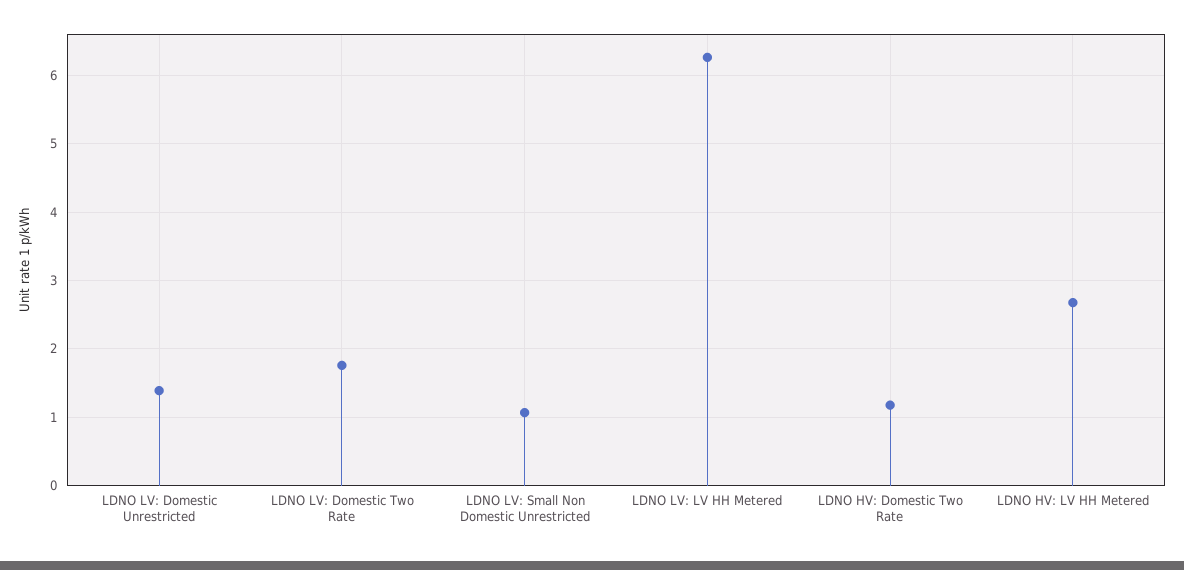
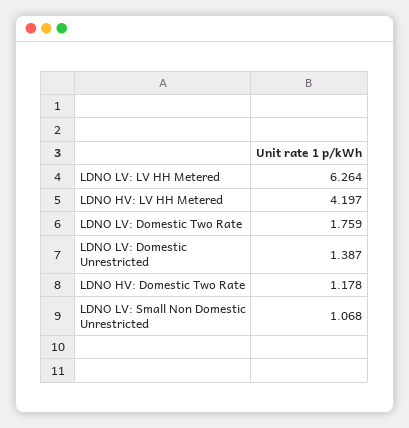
  {
    "LDNO LV: Domestic Unrestricted": 1.387,
    "LDNO LV: Domestic Two Rate": 1.759,
    "LDNO LV: Small Non Domestic Unrestricted": 1.068,
    "LDNO LV: LV HH Metered": 6.264,
    "LDNO HV: Domestic Two Rate": 1.178,
-   "LDNO HV: LV HH Metered": 2.7
+   "LDNO HV: LV HH Metered": 4.197
  }

